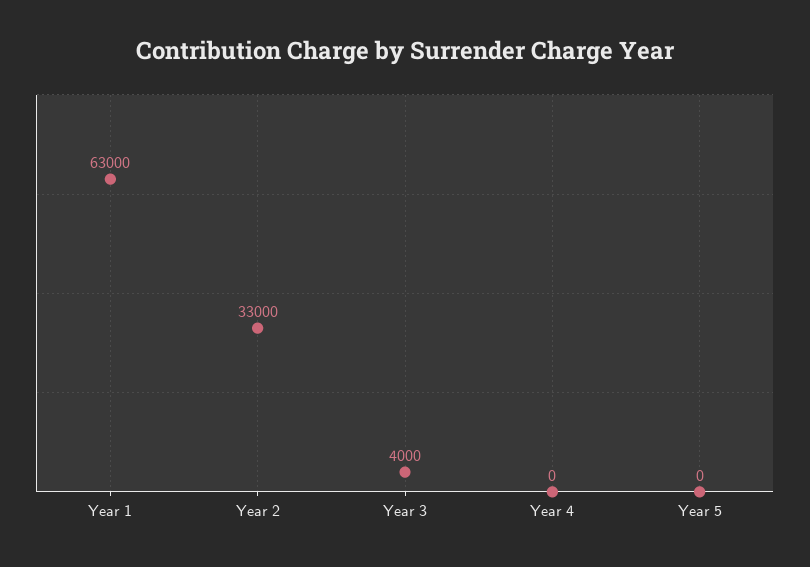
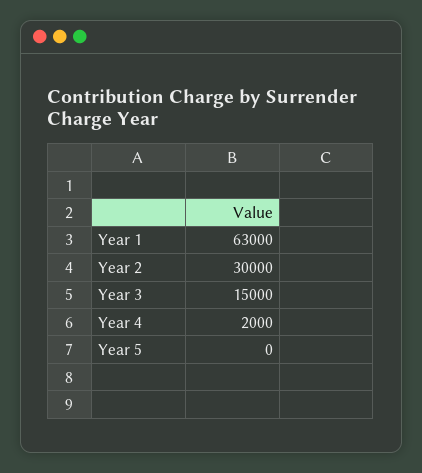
  {
    "Year 1": 63000,
-   "Year 2": 33000,
+   "Year 2": 30000,
-   "Year 3": 4000,
+   "Year 3": 15000,
-   "Year 4": 0,
+   "Year 4": 2000,
    "Year 5": 0
  }

